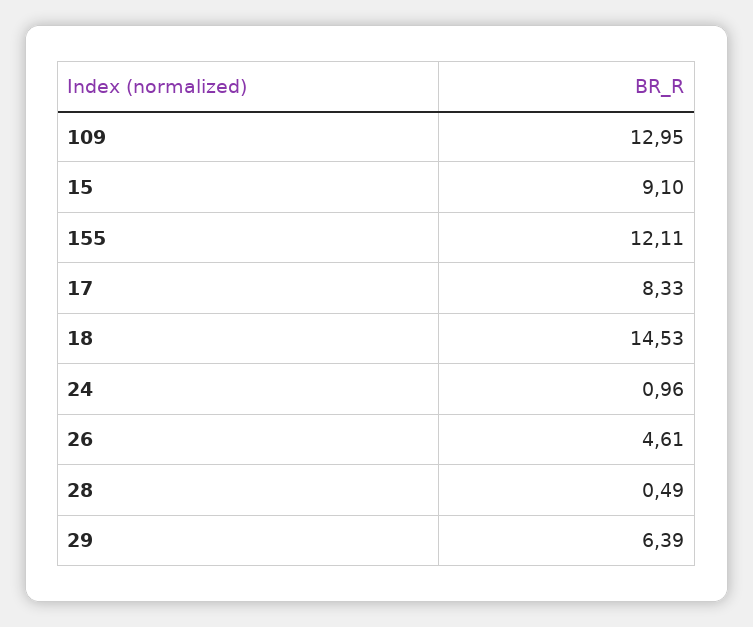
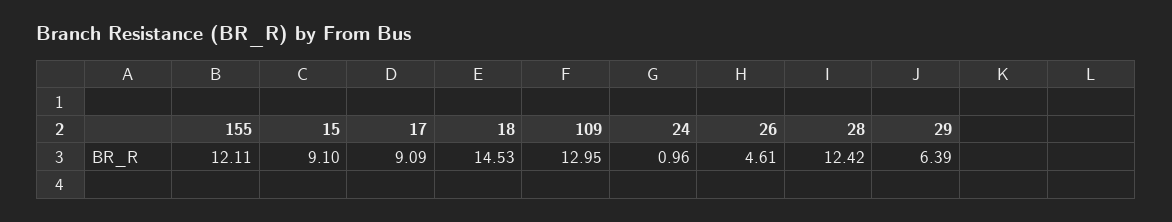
  {
    "109": 12.95,
    "15": 9.1,
    "155": 12.11,
-   "17": 8.33,
+   "17": 9.09,
    "18": 14.53,
    "24": 0.96,
    "26": 4.61,
-   "28": 0.49,
+   "28": 12.42,
    "29": 6.39
  }

